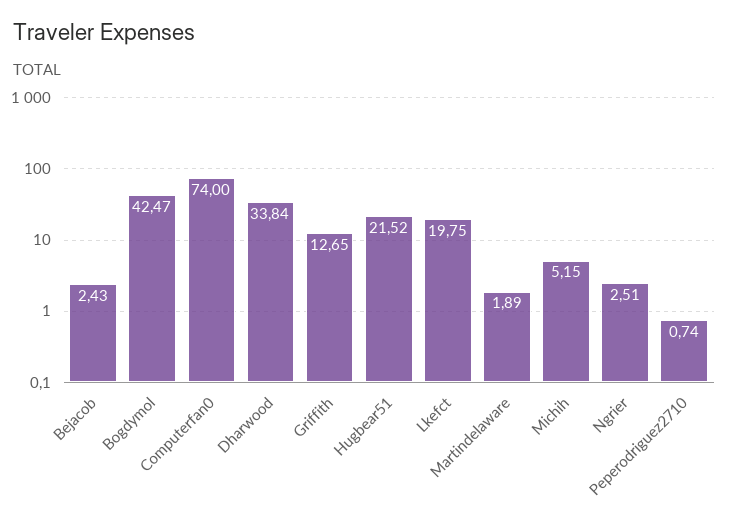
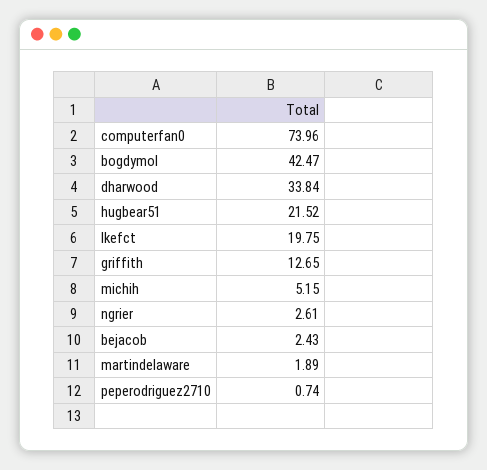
  {
    "Bejacob": 2.43,
    "Bogdymol": 42.47,
-   "Computerfan0": 74,
+   "Computerfan0": 73.96,
    "Dharwood": 33.84,
    "Griffith": 12.65,
    "Hugbear51": 21.52,
    "Lkefct": 19.75,
    "Martindelaware": 1.89,
    "Michih": 5.15,
-   "Ngrier": 2.51,
+   "Ngrier": 2.61,
    "Peperodriguez2710": 0.74
  }

